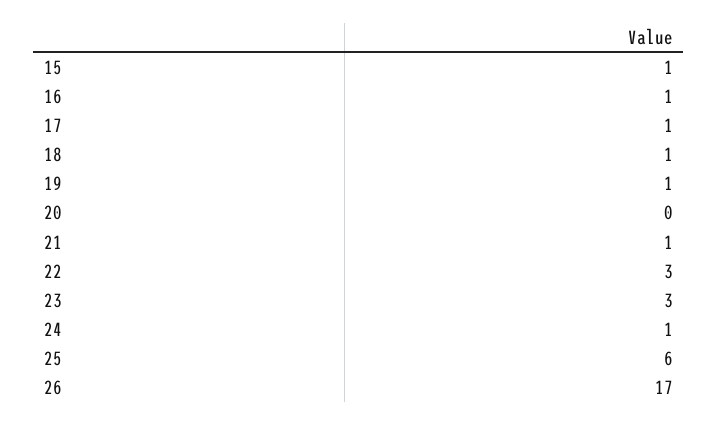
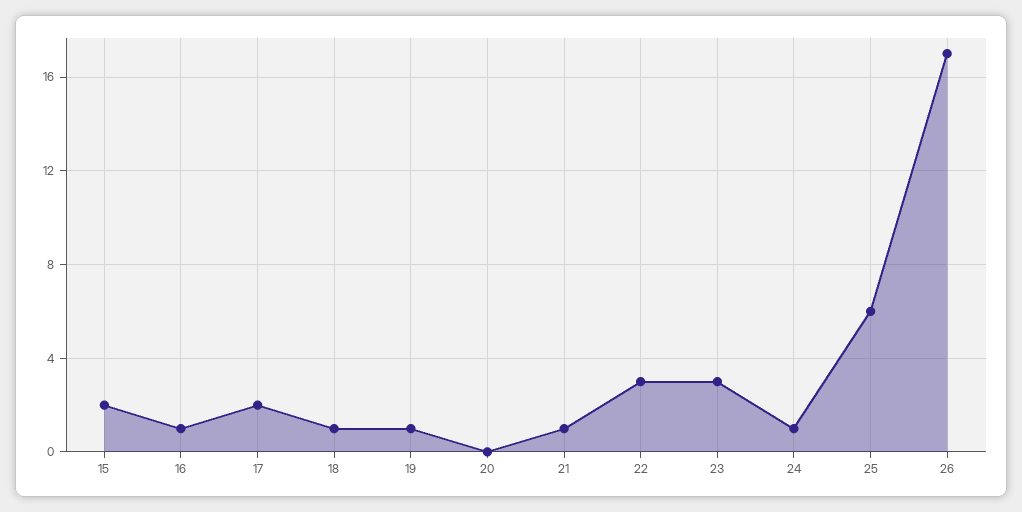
  {
-   "15": 1,
+   "15": 2,
    "16": 1,
-   "17": 1,
+   "17": 2,
    "18": 1,
    "19": 1,
    "20": 0,
    "21": 1,
    "22": 3,
    "23": 3,
    "24": 1,
    "25": 6,
    "26": 17
  }

